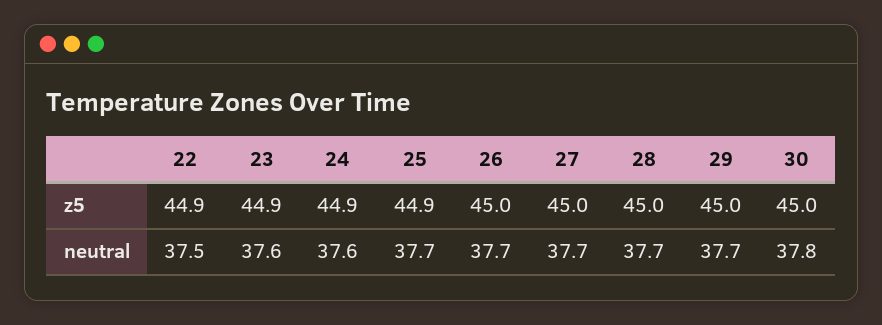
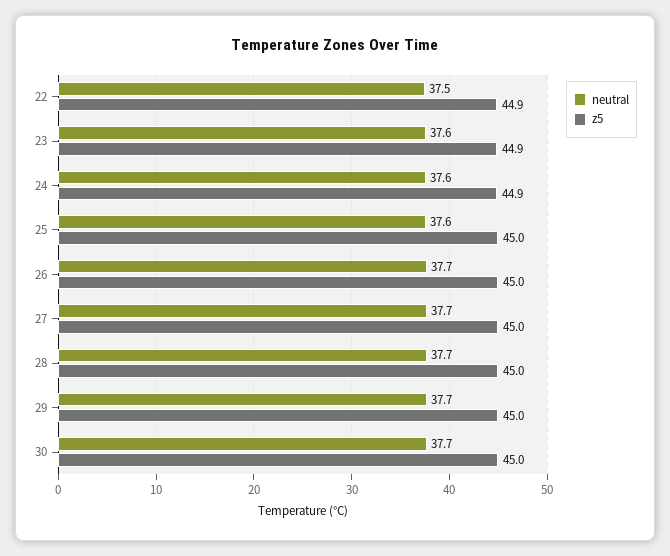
  {
    "z5": {
      "22": 44.9,
      "23": 44.9,
      "24": 44.9,
-     "25": 44.9,
+     "25": 45,
      "26": 45,
      "27": 45,
      "28": 45,
      "29": 45,
      "30": 45
    },
    "neutral": {
      "22": 37.5,
      "23": 37.6,
      "24": 37.6,
-     "25": 37.7,
+     "25": 37.6,
      "26": 37.7,
      "27": 37.7,
      "28": 37.7,
      "29": 37.7,
-     "30": 37.8
+     "30": 37.7
    }
  }

